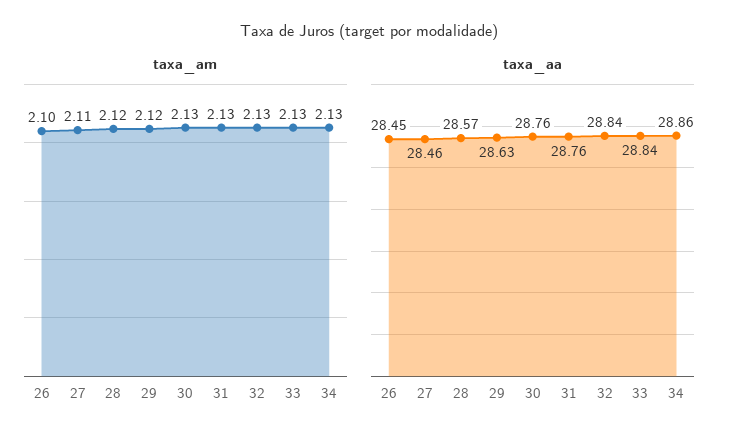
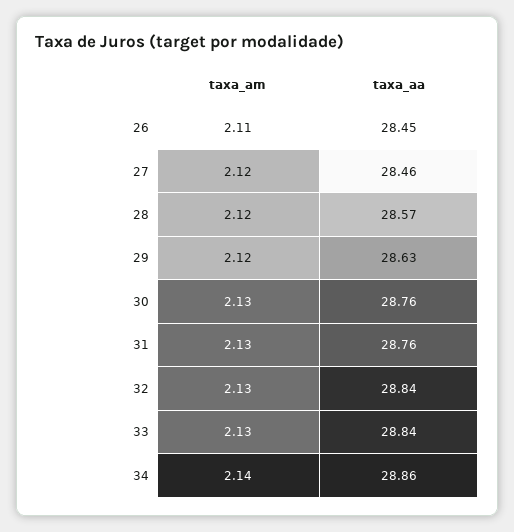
  {
    "taxa_am": {
-     "26": 2.1,
+     "26": 2.11,
-     "27": 2.11,
+     "27": 2.12,
      "28": 2.12,
      "29": 2.12,
      "30": 2.13,
      "31": 2.13,
      "32": 2.13,
      "33": 2.13,
-     "34": 2.13
+     "34": 2.14
    },
    "taxa_aa": {
      "26": 28.45,
      "27": 28.46,
      "28": 28.57,
      "29": 28.63,
      "30": 28.76,
      "31": 28.76,
      "32": 28.84,
      "33": 28.84,
      "34": 28.86
    }
  }

